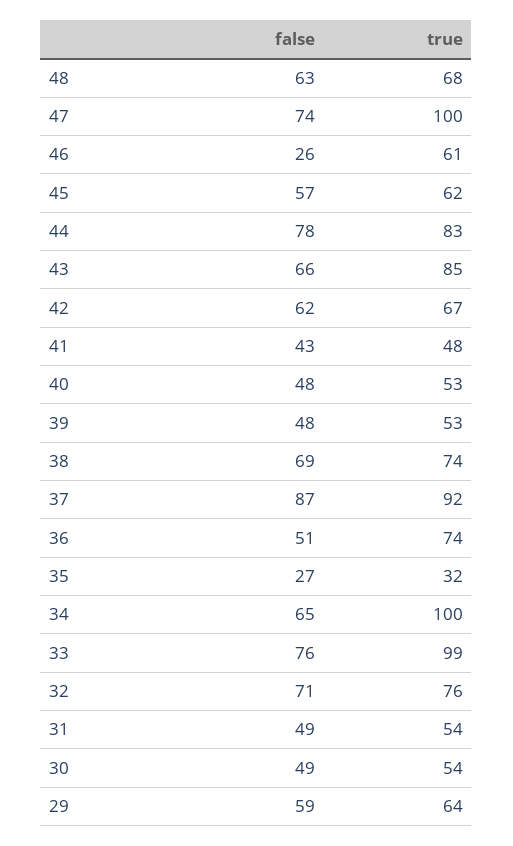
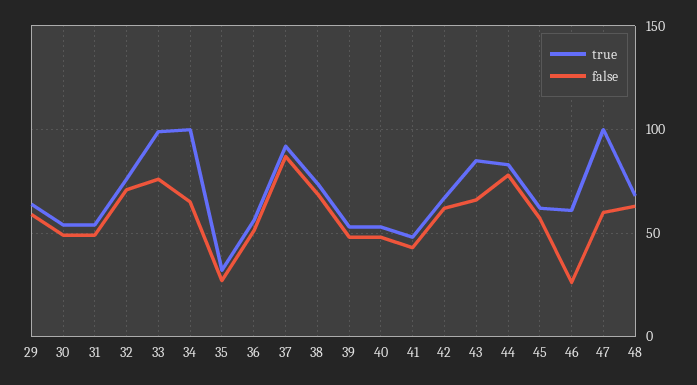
  {
    "false": {
      "48": 63,
-     "47": 74,
+     "47": 60,
      "46": 26,
      "45": 57,
      "44": 78,
      "43": 66,
      "42": 62,
      "41": 43,
      "40": 48,
      "39": 48,
      "38": 69,
      "37": 87,
      "36": 51,
      "35": 27,
      "34": 65,
      "33": 76,
      "32": 71,
      "31": 49,
      "30": 49,
      "29": 59
    },
    "true": {
      "48": 68,
      "47": 100,
      "46": 61,
      "45": 62,
      "44": 83,
      "43": 85,
      "42": 67,
      "41": 48,
      "40": 53,
      "39": 53,
      "38": 74,
      "37": 92,
-     "36": 74,
+     "36": 55,
      "35": 32,
      "34": 100,
      "33": 99,
      "32": 76,
      "31": 54,
      "30": 54,
      "29": 64
    }
  }

